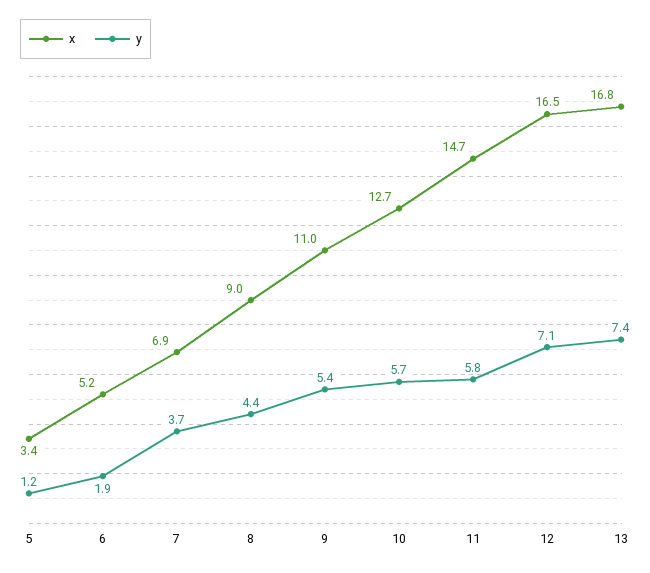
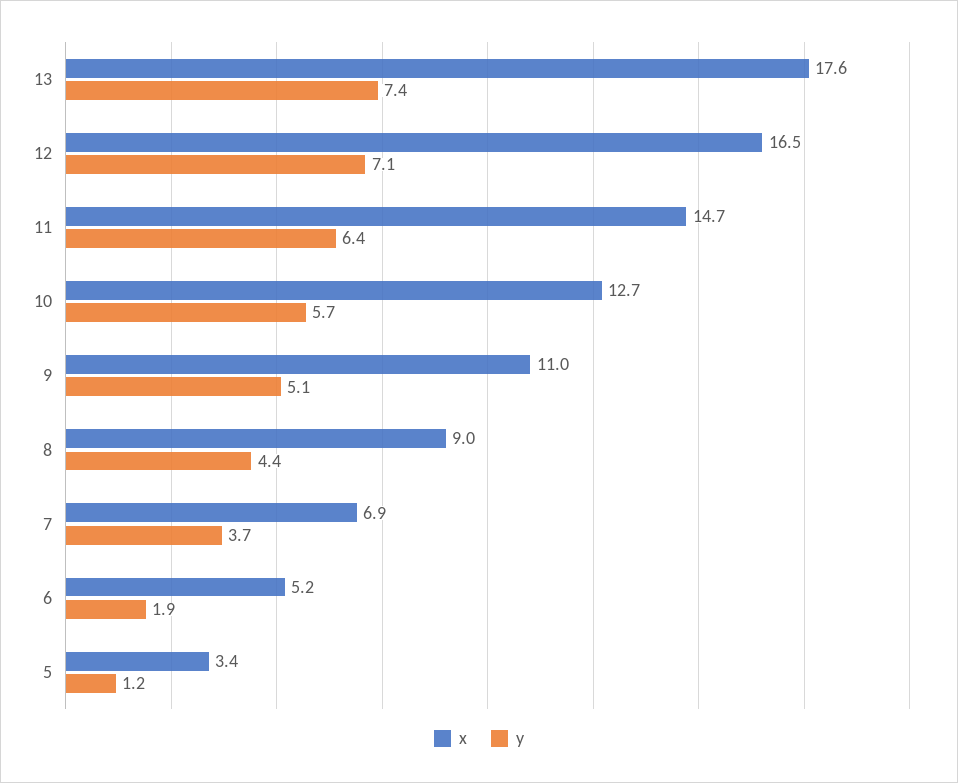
  {
    "x": {
      "5": 3.4,
      "6": 5.2,
      "7": 6.9,
      "8": 9,
      "9": 11,
      "10": 12.7,
      "11": 14.7,
      "12": 16.5,
-     "13": 16.8
+     "13": 17.6
    },
    "y": {
      "5": 1.2,
      "6": 1.9,
      "7": 3.7,
      "8": 4.4,
-     "9": 5.4,
+     "9": 5.1,
      "10": 5.7,
-     "11": 5.8,
+     "11": 6.4,
      "12": 7.1,
      "13": 7.4
    }
  }

